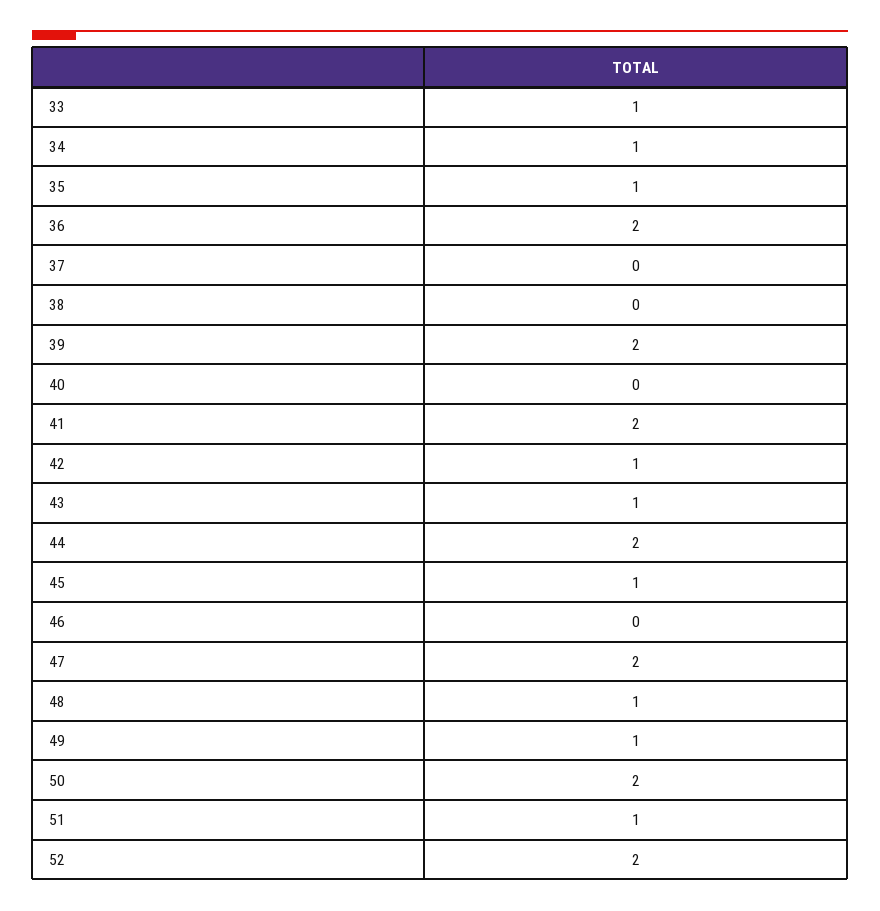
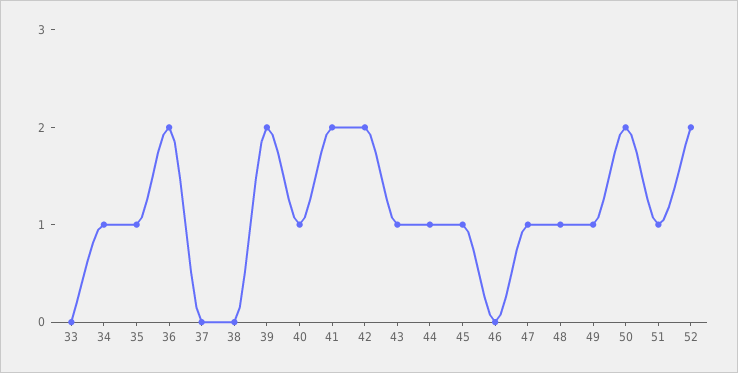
  {
-   "33": 1,
+   "33": 0,
    "34": 1,
    "35": 1,
    "36": 2,
    "37": 0,
    "38": 0,
    "39": 2,
-   "40": 0,
+   "40": 1,
    "41": 2,
-   "42": 1,
+   "42": 2,
    "43": 1,
-   "44": 2,
+   "44": 1,
    "45": 1,
    "46": 0,
-   "47": 2,
+   "47": 1,
    "48": 1,
    "49": 1,
    "50": 2,
    "51": 1,
    "52": 2
  }

